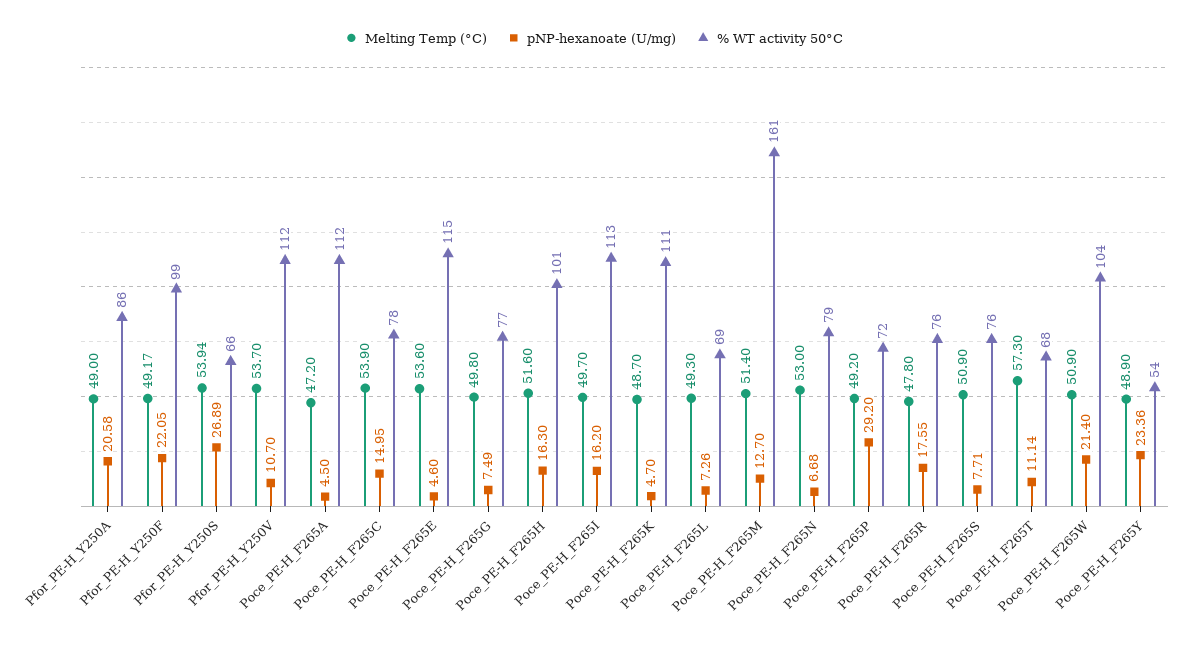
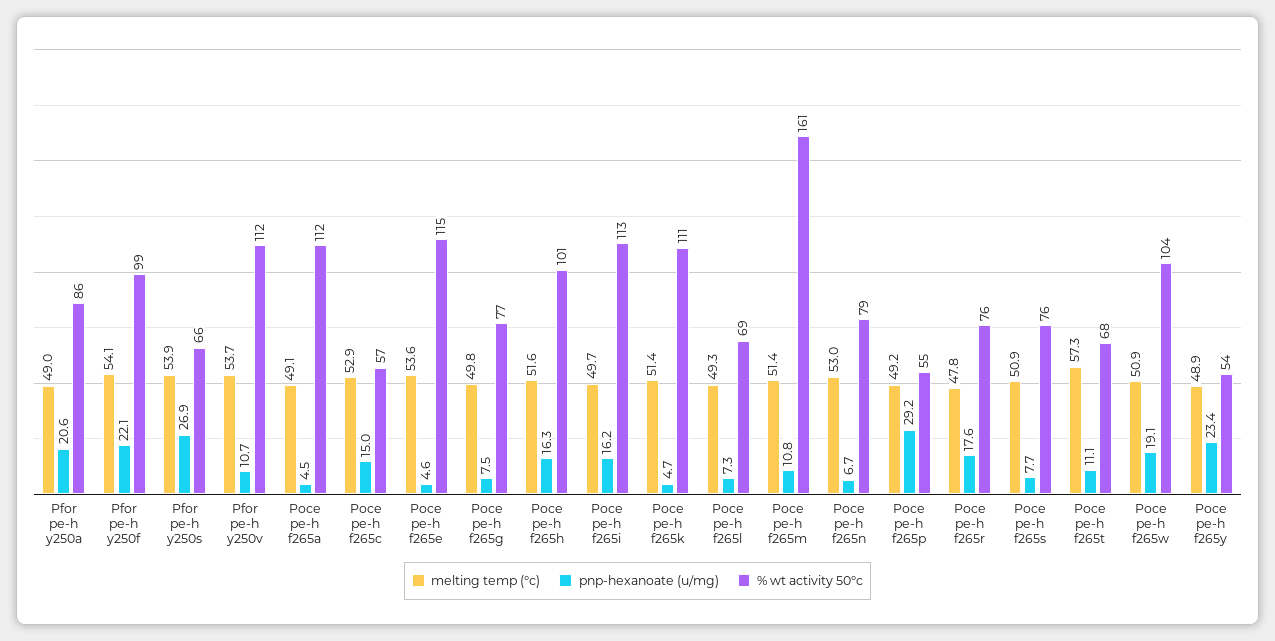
  {
    "Melting Temp (°C)": {
      "Pfor_PE-H_Y250A": 49,
-     "Pfor_PE-H_Y250F": 49.17,
+     "Pfor_PE-H_Y250F": 54.1,
      "Pfor_PE-H_Y250S": 53.94,
      "Pfor_PE-H_Y250V": 53.7,
-     "Poce_PE-H_F265A": 47.2,
+     "Poce_PE-H_F265A": 49.1,
-     "Poce_PE-H_F265C": 53.9,
+     "Poce_PE-H_F265C": 52.9,
      "Poce_PE-H_F265E": 53.6,
      "Poce_PE-H_F265G": 49.8,
      "Poce_PE-H_F265H": 51.6,
      "Poce_PE-H_F265I": 49.7,
-     "Poce_PE-H_F265K": 48.7,
+     "Poce_PE-H_F265K": 51.4,
      "Poce_PE-H_F265L": 49.3,
      "Poce_PE-H_F265M": 51.4,
      "Poce_PE-H_F265N": 53,
      "Poce_PE-H_F265P": 49.2,
      "Poce_PE-H_F265R": 47.8,
      "Poce_PE-H_F265S": 50.9,
      "Poce_PE-H_F265T": 57.3,
      "Poce_PE-H_F265W": 50.9,
      "Poce_PE-H_F265Y": 48.9
    },
    "pNP-hexanoate (U/mg)": {
      "Pfor_PE-H_Y250A": 20.58,
      "Pfor_PE-H_Y250F": 22.05,
      "Pfor_PE-H_Y250S": 26.89,
      "Pfor_PE-H_Y250V": 10.7,
      "Poce_PE-H_F265A": 4.5,
      "Poce_PE-H_F265C": 14.95,
      "Poce_PE-H_F265E": 4.6,
      "Poce_PE-H_F265G": 7.49,
      "Poce_PE-H_F265H": 16.3,
      "Poce_PE-H_F265I": 16.2,
      "Poce_PE-H_F265K": 4.7,
      "Poce_PE-H_F265L": 7.26,
-     "Poce_PE-H_F265M": 12.7,
+     "Poce_PE-H_F265M": 10.8,
      "Poce_PE-H_F265N": 6.68,
      "Poce_PE-H_F265P": 29.2,
      "Poce_PE-H_F265R": 17.55,
      "Poce_PE-H_F265S": 7.71,
      "Poce_PE-H_F265T": 11.14,
-     "Poce_PE-H_F265W": 21.4,
+     "Poce_PE-H_F265W": 19.1,
      "Poce_PE-H_F265Y": 23.36
    },
    "% WT activity 50°C": {
      "Pfor_PE-H_Y250A": 86,
      "Pfor_PE-H_Y250F": 99,
      "Pfor_PE-H_Y250S": 66,
      "Pfor_PE-H_Y250V": 112,
      "Poce_PE-H_F265A": 112,
-     "Poce_PE-H_F265C": 78,
+     "Poce_PE-H_F265C": 57,
      "Poce_PE-H_F265E": 115,
      "Poce_PE-H_F265G": 77,
      "Poce_PE-H_F265H": 101,
      "Poce_PE-H_F265I": 113,
      "Poce_PE-H_F265K": 111,
      "Poce_PE-H_F265L": 69,
      "Poce_PE-H_F265M": 161,
      "Poce_PE-H_F265N": 79,
-     "Poce_PE-H_F265P": 72,
+     "Poce_PE-H_F265P": 55,
      "Poce_PE-H_F265R": 76,
      "Poce_PE-H_F265S": 76,
      "Poce_PE-H_F265T": 68,
      "Poce_PE-H_F265W": 104,
      "Poce_PE-H_F265Y": 54
    }
  }

